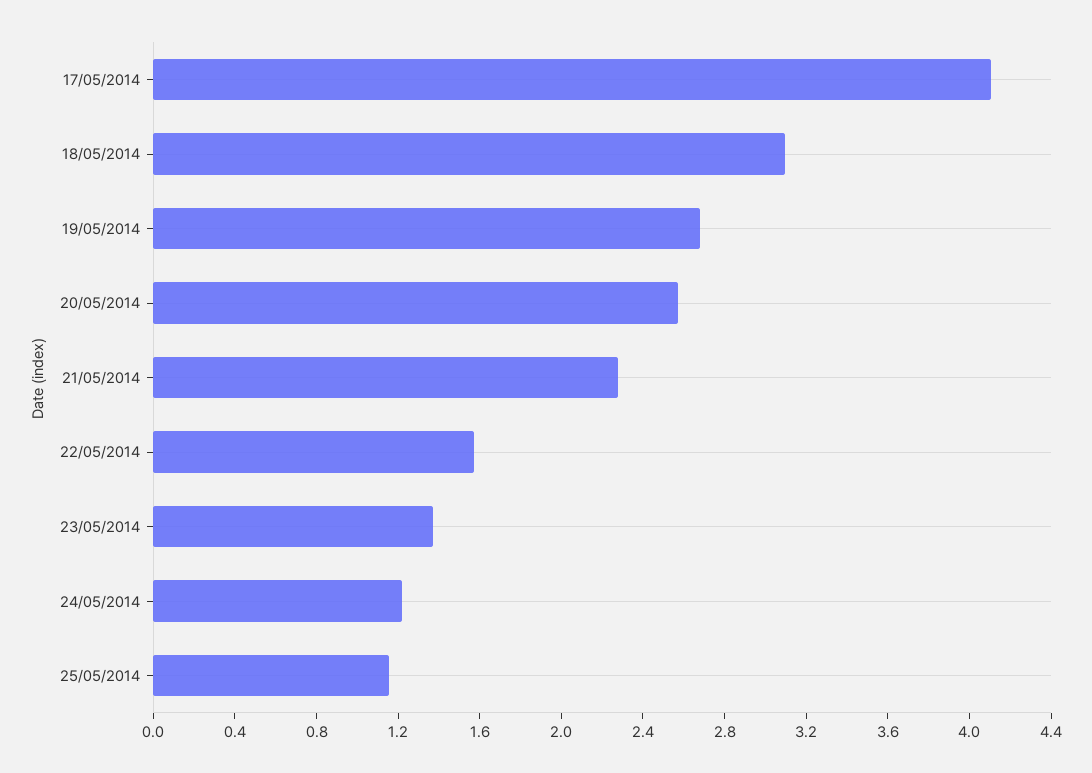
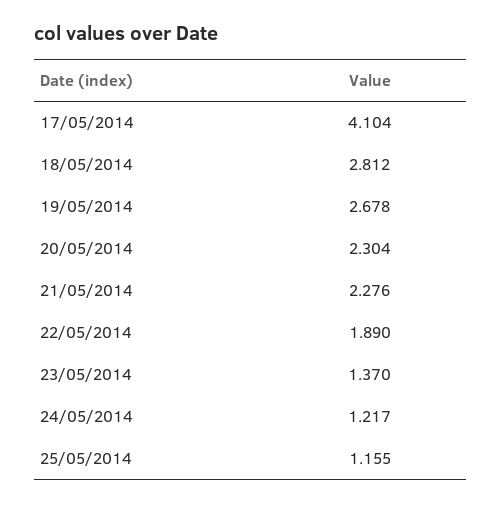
  {
    "17/05/2014": 4.104,
-   "18/05/2014": 3.1,
+   "18/05/2014": 2.812,
    "19/05/2014": 2.678,
-   "20/05/2014": 2.6,
+   "20/05/2014": 2.304,
    "21/05/2014": 2.276,
-   "22/05/2014": 1.6,
+   "22/05/2014": 1.89,
    "23/05/2014": 1.37,
    "24/05/2014": 1.217,
    "25/05/2014": 1.155
  }

